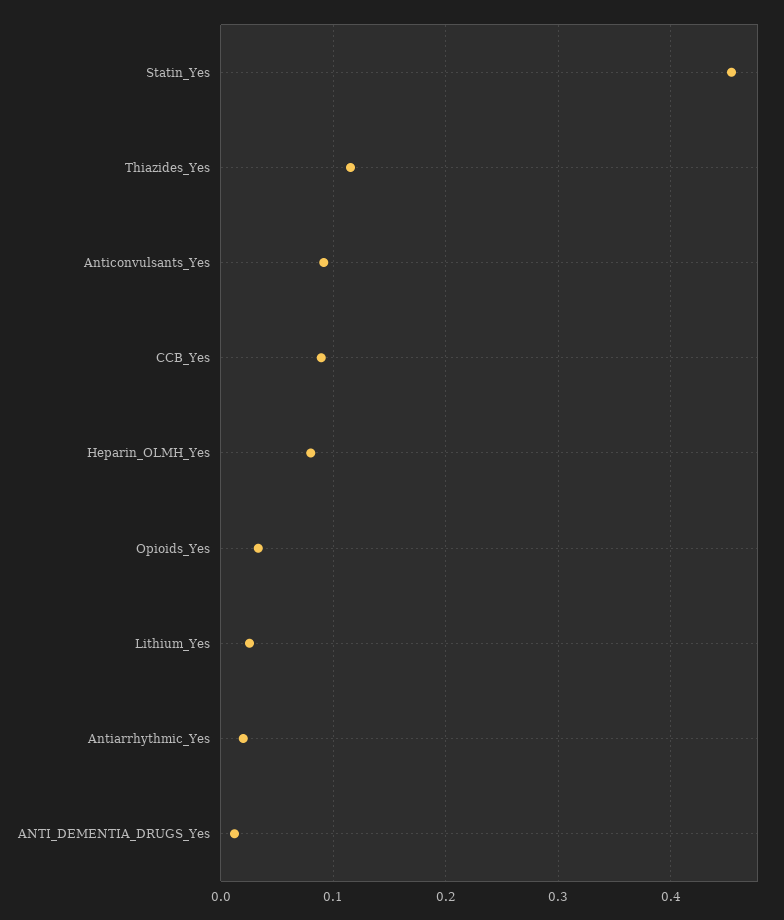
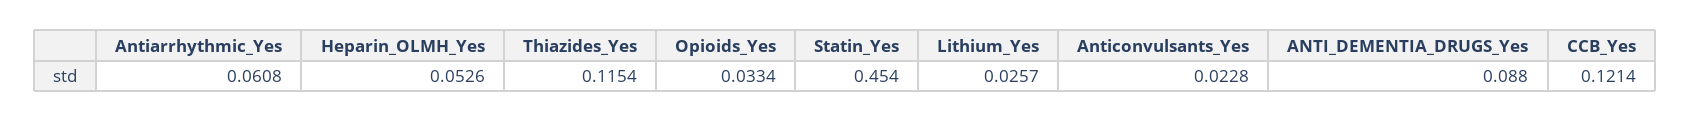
  {
    "Statin_Yes": 0.454,
    "Thiazides_Yes": 0.1154,
-   "Anticonvulsants_Yes": 0.09,
+   "Anticonvulsants_Yes": 0.0228,
-   "CCB_Yes": 0.09,
+   "CCB_Yes": 0.1214,
-   "Heparin_OLMH_Yes": 0.08,
+   "Heparin_OLMH_Yes": 0.0526,
    "Opioids_Yes": 0.0334,
    "Lithium_Yes": 0.0257,
-   "Antiarrhythmic_Yes": 0.02,
+   "Antiarrhythmic_Yes": 0.0608,
-   "ANTI_DEMENTIA_DRUGS_Yes": 0.01
+   "ANTI_DEMENTIA_DRUGS_Yes": 0.088
  }

